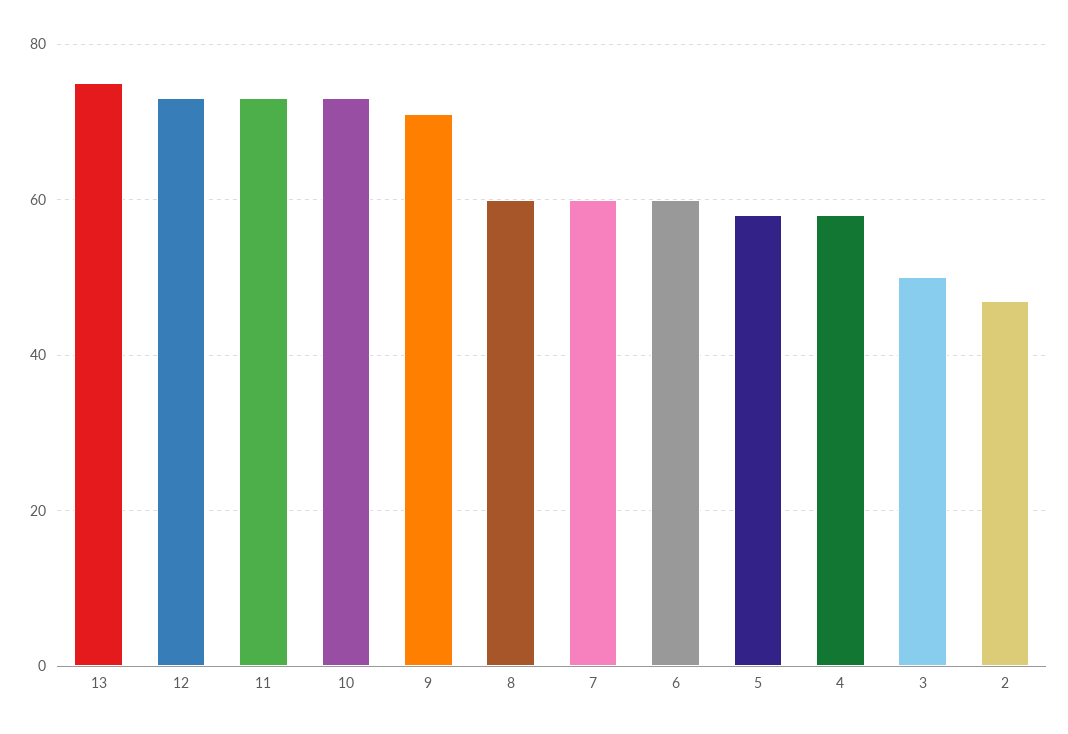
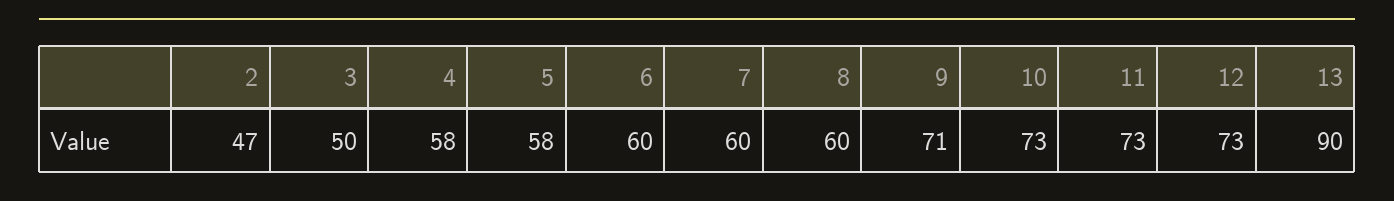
  {
-   "13": 75,
+   "13": 90,
    "12": 73,
    "11": 73,
    "10": 73,
    "9": 71,
    "8": 60,
    "7": 60,
    "6": 60,
    "5": 58,
    "4": 58,
    "3": 50,
    "2": 47
  }

